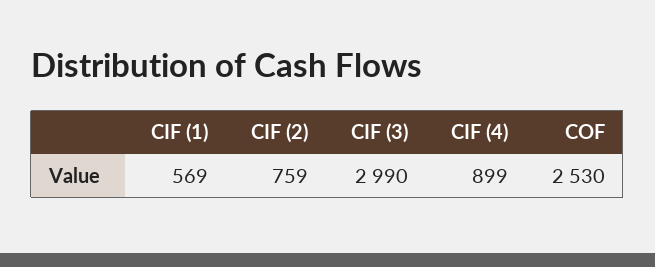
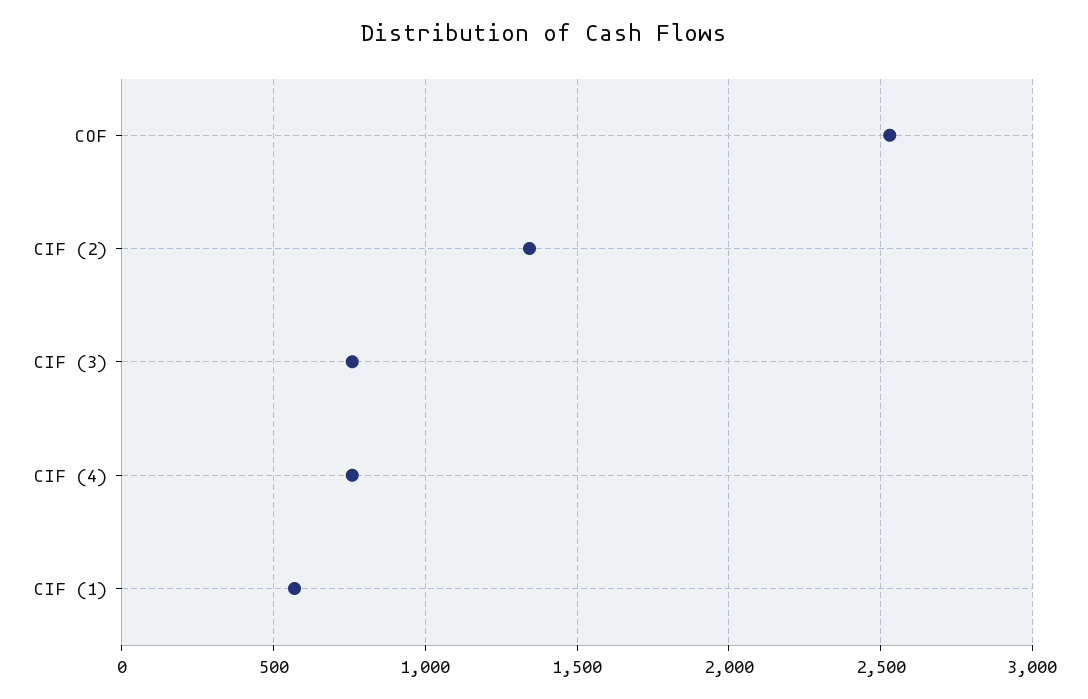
  {
    "CIF (1)": 569,
-   "CIF (2)": 759,
+   "CIF (2)": 1350,
-   "CIF (3)": 2990,
+   "CIF (3)": 750,
-   "CIF (4)": 899,
+   "CIF (4)": 750,
    "COF": 2530
  }

